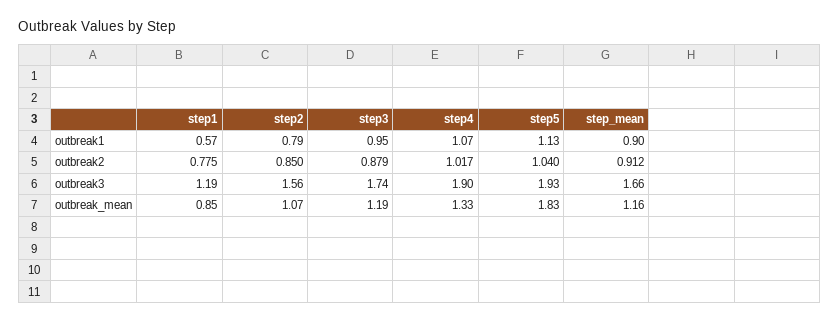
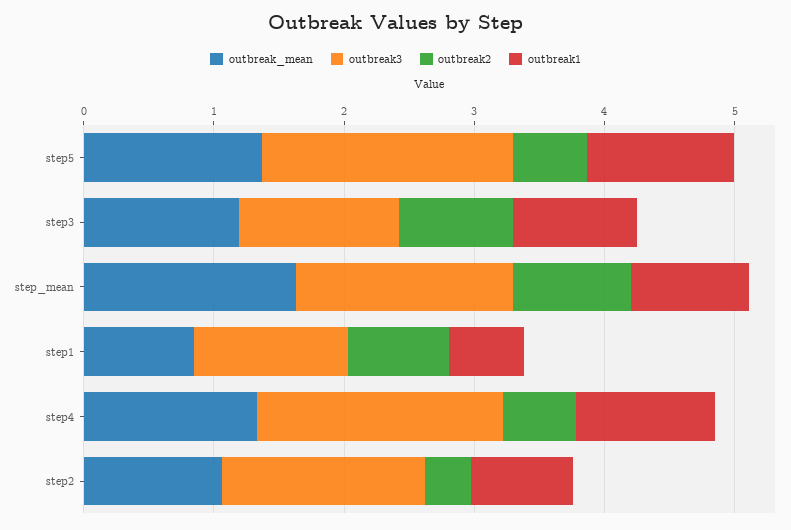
  {
    "outbreak1": {
      "step1": 0.57,
      "step2": 0.79,
      "step3": 0.95,
      "step4": 1.07,
      "step5": 1.13,
      "step_mean": 0.9
    },
    "outbreak2": {
      "step1": 0.775,
-     "step2": 0.85,
+     "step2": 0.4,
      "step3": 0.879,
-     "step4": 1.017,
+     "step4": 0.6,
-     "step5": 1.04,
+     "step5": 0.6,
      "step_mean": 0.912
    },
    "outbreak3": {
      "step1": 1.19,
      "step2": 1.56,
-     "step3": 1.74,
+     "step3": 1.2,
      "step4": 1.9,
      "step5": 1.93,
      "step_mean": 1.66
    },
    "outbreak_mean": {
      "step1": 0.85,
      "step2": 1.07,
      "step3": 1.19,
      "step4": 1.33,
-     "step5": 1.83,
+     "step5": 1.4,
-     "step_mean": 1.16
+     "step_mean": 1.6
    }
  }

